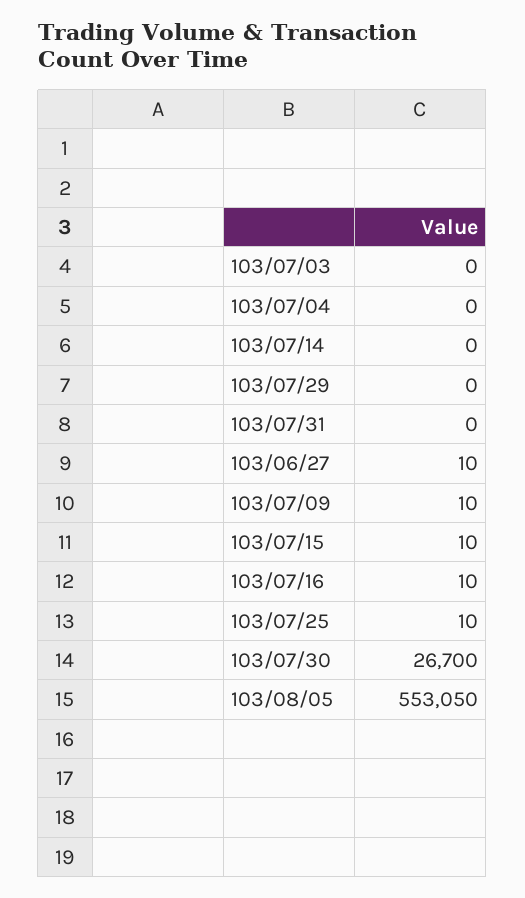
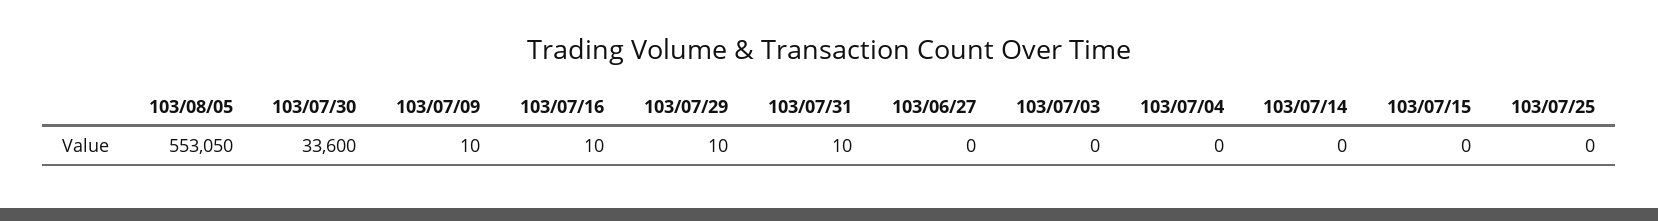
  {
    "103/07/03": 0,
    "103/07/04": 0,
    "103/07/14": 0,
-   "103/07/29": 0,
+   "103/07/29": 10,
-   "103/07/31": 0,
+   "103/07/31": 10,
-   "103/06/27": 10,
+   "103/06/27": 0,
    "103/07/09": 10,
-   "103/07/15": 10,
+   "103/07/15": 0,
    "103/07/16": 10,
-   "103/07/25": 10,
+   "103/07/25": 0,
-   "103/07/30": 26700,
+   "103/07/30": 33600,
    "103/08/05": 553050
  }

